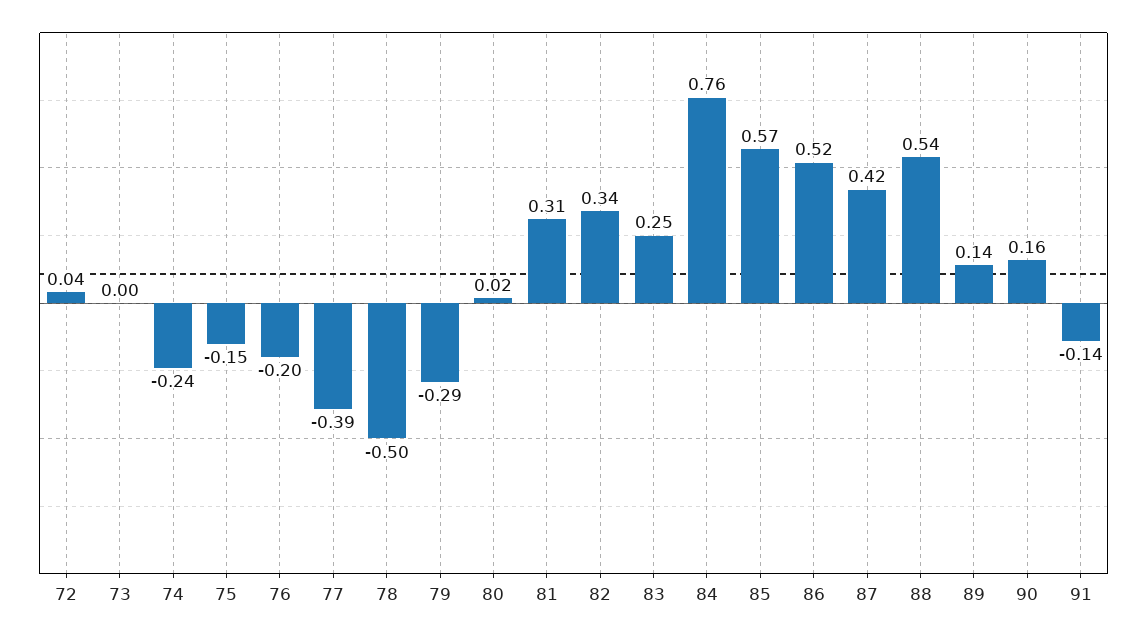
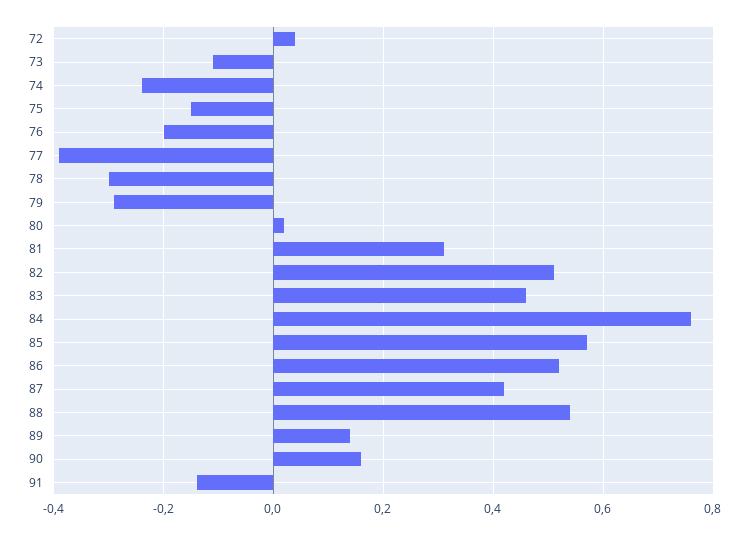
  {
    "72": 0.04,
-   "73": 0,
+   "73": -0.1,
    "74": -0.24,
    "75": -0.15,
    "76": -0.2,
    "77": -0.39,
-   "78": -0.5,
+   "78": -0.3,
    "79": -0.29,
    "80": 0.02,
    "81": 0.31,
-   "82": 0.34,
+   "82": 0.5,
-   "83": 0.25,
+   "83": 0.45,
    "84": 0.76,
    "85": 0.57,
    "86": 0.52,
    "87": 0.42,
    "88": 0.54,
    "89": 0.14,
    "90": 0.16,
    "91": -0.14
  }

